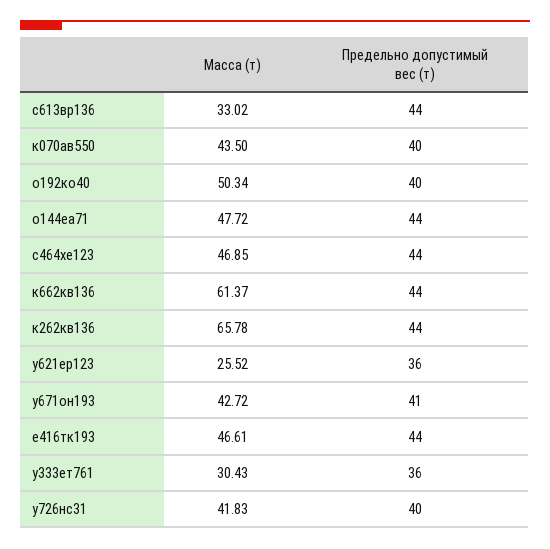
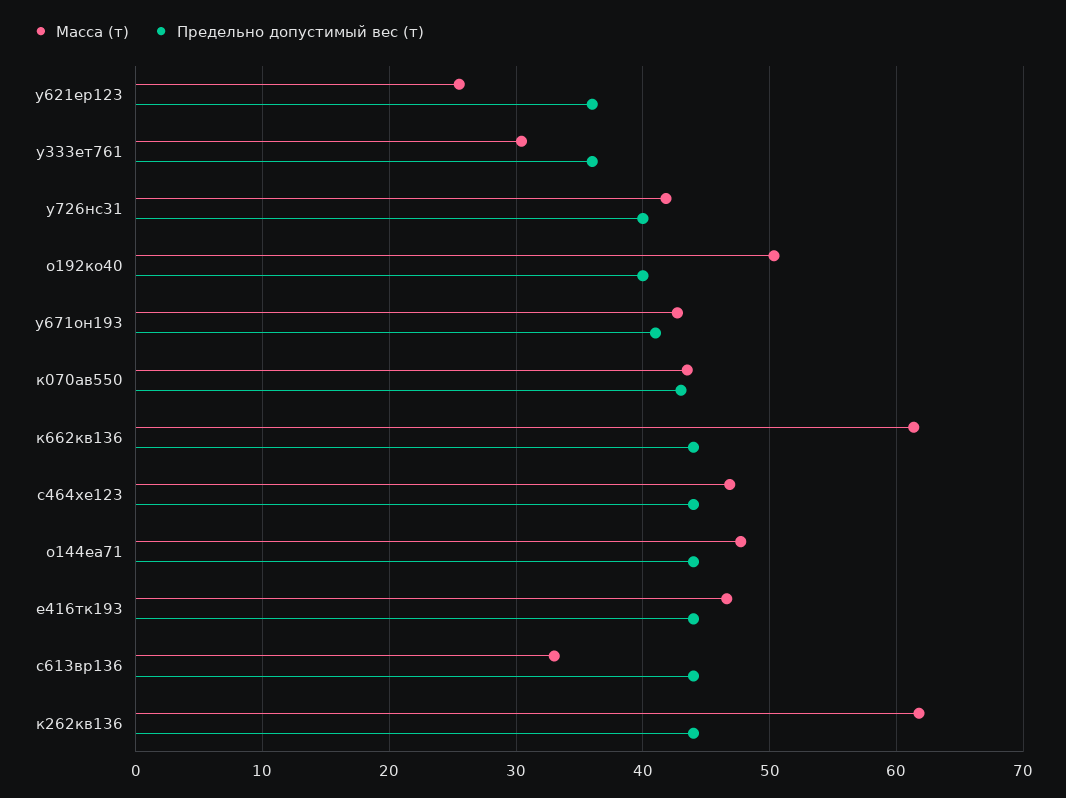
  {
    "Масса (т)": {
      "с613вр136": 33.02,
      "к070ав550": 43.5,
      "о192ко40": 50.34,
      "о144еа71": 47.72,
      "с464хе123": 46.85,
      "к662кв136": 61.37,
-     "к262кв136": 65.78,
+     "к262кв136": 62,
      "у621ер123": 25.52,
      "у671он193": 42.72,
      "е416тк193": 46.61,
      "у333ет761": 30.43,
      "у726нс31": 41.83
    },
    "Предельно допустимый вес (т)": {
      "с613вр136": 44,
-     "к070ав550": 40,
+     "к070ав550": 43,
      "о192ко40": 40,
      "о144еа71": 44,
      "с464хе123": 44,
      "к662кв136": 44,
      "к262кв136": 44,
      "у621ер123": 36,
      "у671он193": 41,
      "е416тк193": 44,
      "у333ет761": 36,
      "у726нс31": 40
    }
  }

